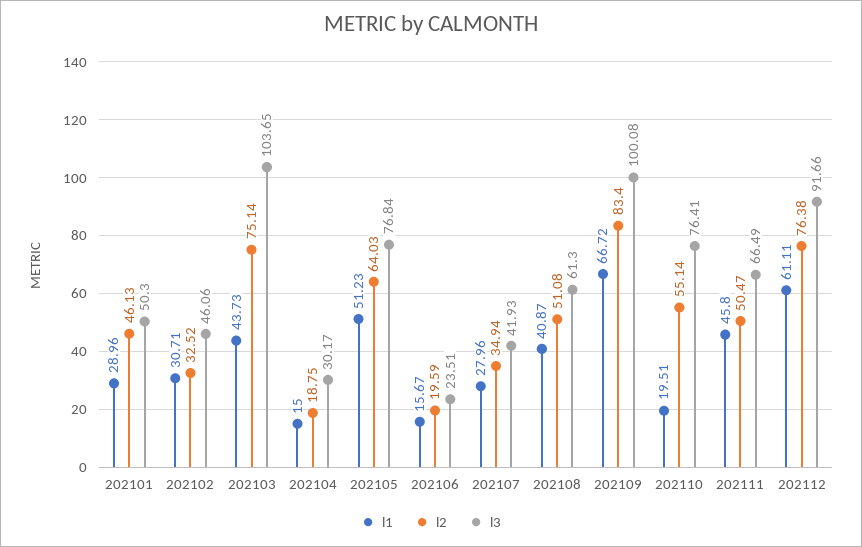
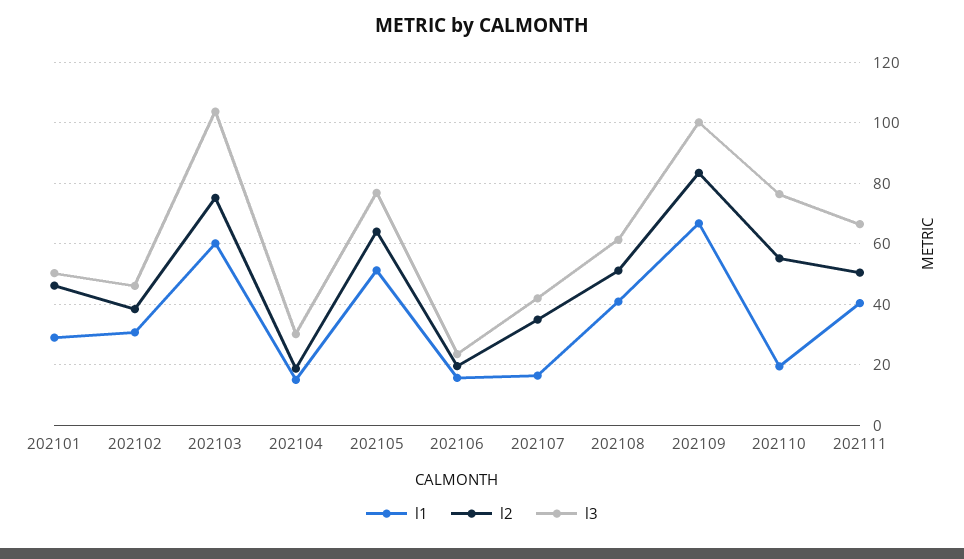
  {
    "l1": {
      "202101": 28.96,
      "202102": 30.71,
-     "202103": 43.73,
+     "202103": 60,
      "202104": 15,
      "202105": 51.23,
      "202106": 15.67,
-     "202107": 27.96,
+     "202107": 16,
      "202108": 40.87,
      "202109": 66.72,
      "202110": 19.51,
-     "202111": 45.8,
+     "202111": 40
-     "202112": 61.11
    },
    "l2": {
      "202101": 46.13,
-     "202102": 32.52,
+     "202102": 38,
      "202103": 75.14,
      "202104": 18.75,
      "202105": 64.03,
      "202106": 19.59,
      "202107": 34.94,
      "202108": 51.08,
      "202109": 83.4,
      "202110": 55.14,
-     "202111": 50.47,
+     "202111": 50.47
-     "202112": 76.38
    },
    "l3": {
      "202101": 50.3,
      "202102": 46.06,
      "202103": 103.65,
      "202104": 30.17,
      "202105": 76.84,
      "202106": 23.51,
      "202107": 41.93,
      "202108": 61.3,
      "202109": 100.08,
      "202110": 76.41,
-     "202111": 66.49,
+     "202111": 66.49
-     "202112": 91.66
    }
  }

